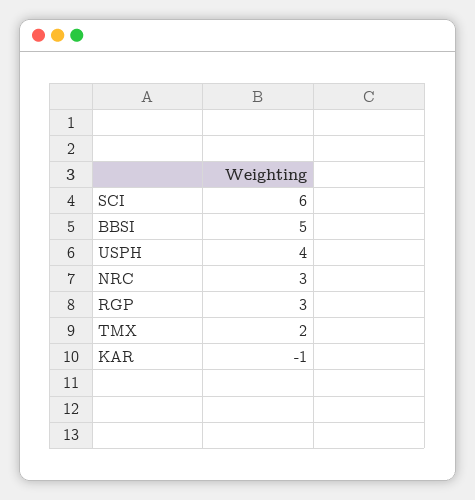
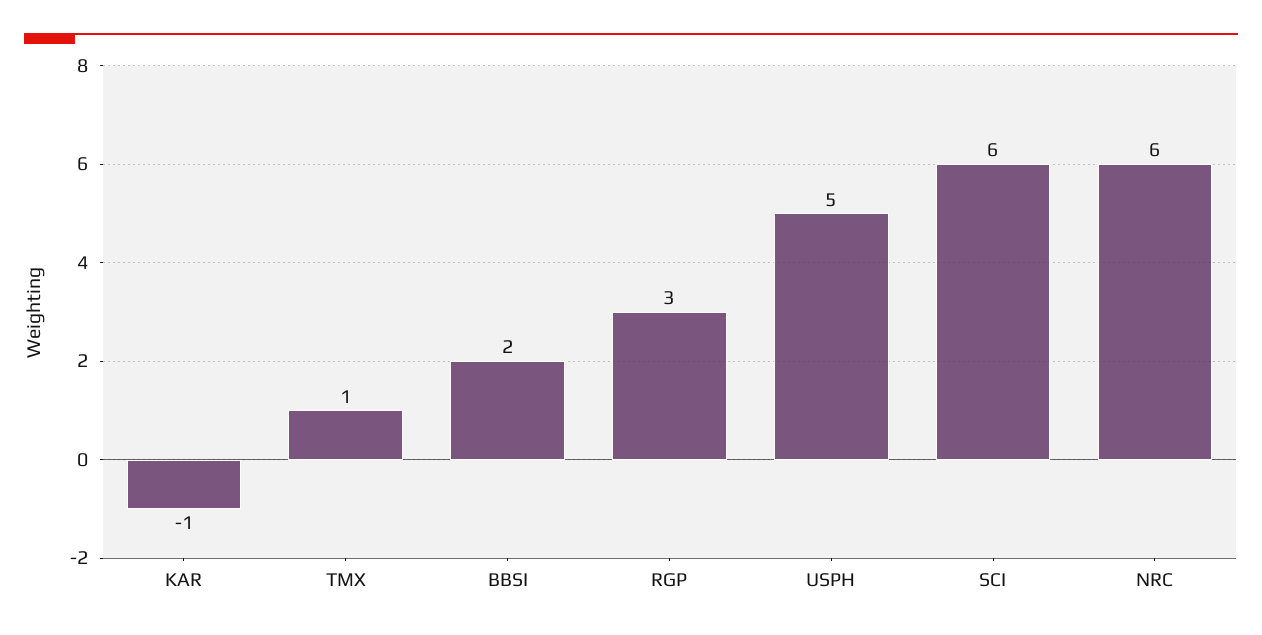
  {
    "SCI": 6,
-   "BBSI": 5,
+   "BBSI": 2,
-   "USPH": 4,
+   "USPH": 5,
-   "NRC": 3,
+   "NRC": 6,
    "RGP": 3,
-   "TMX": 2,
+   "TMX": 1,
    "KAR": -1
  }

